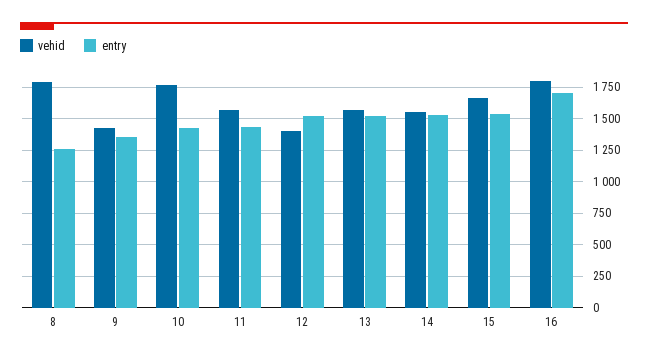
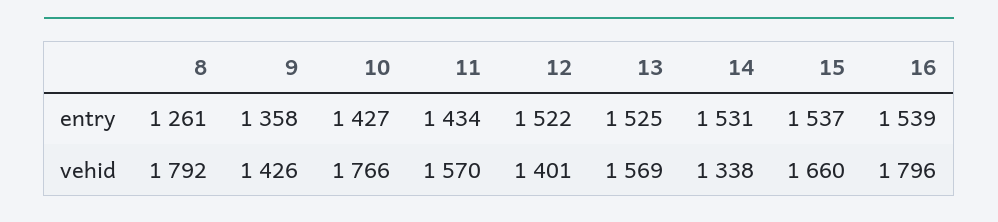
  {
    "vehid": {
      "8": 1792,
      "9": 1426,
      "10": 1766,
      "11": 1570,
      "12": 1401,
      "13": 1569,
-     "14": 1550,
+     "14": 1338,
      "15": 1660,
      "16": 1796
    },
    "entry": {
      "8": 1261,
      "9": 1358,
      "10": 1427,
      "11": 1434,
      "12": 1522,
      "13": 1525,
      "14": 1531,
      "15": 1537,
-     "16": 1700
+     "16": 1539
    }
  }

